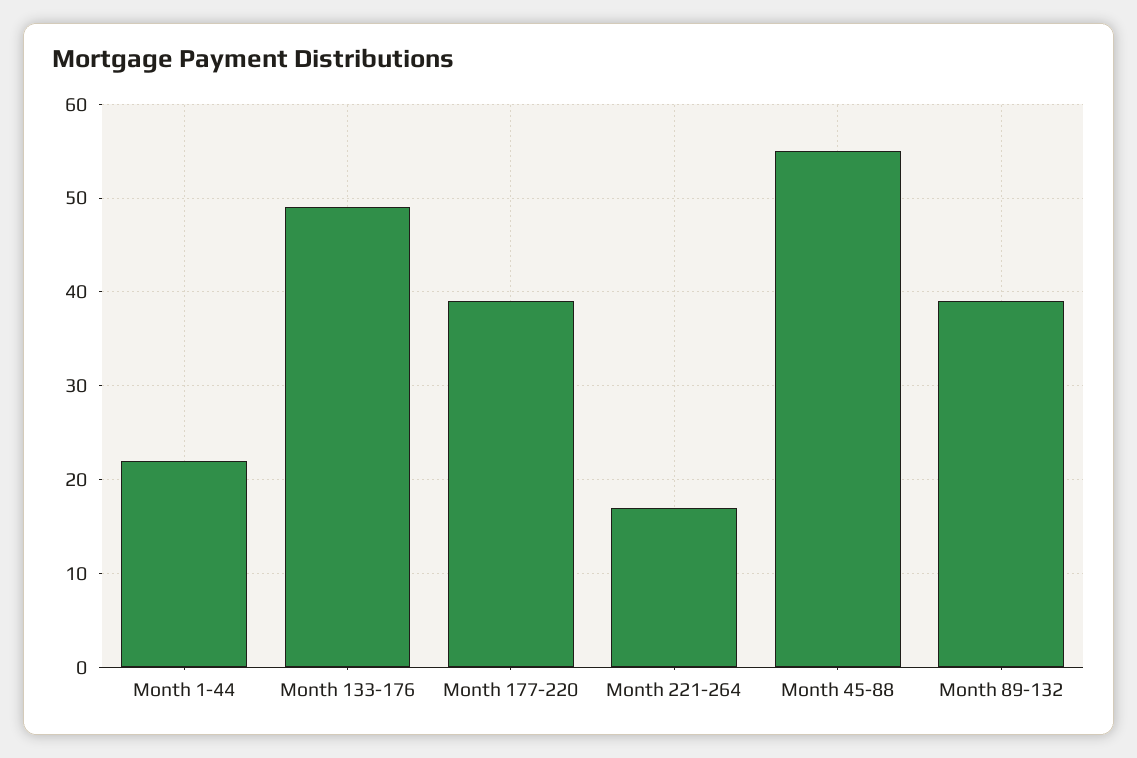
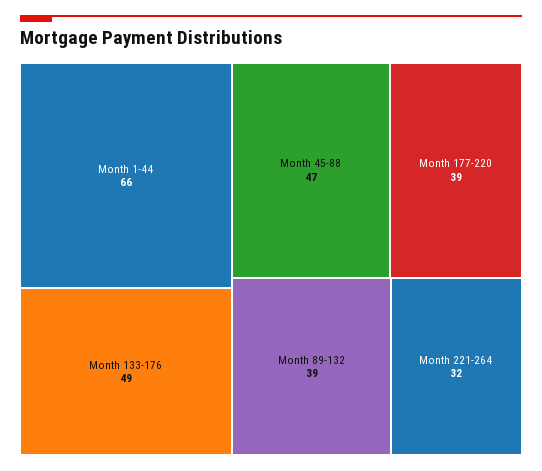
  {
-   "Month 1-44": 22,
+   "Month 1-44": 66,
    "Month 133-176": 49,
    "Month 177-220": 39,
-   "Month 221-264": 17,
+   "Month 221-264": 32,
-   "Month 45-88": 55,
+   "Month 45-88": 47,
    "Month 89-132": 39
  }

